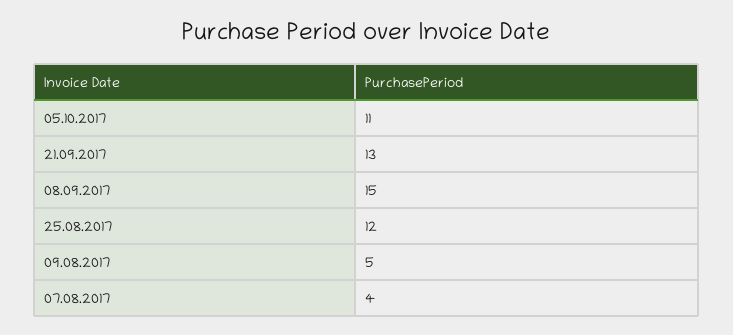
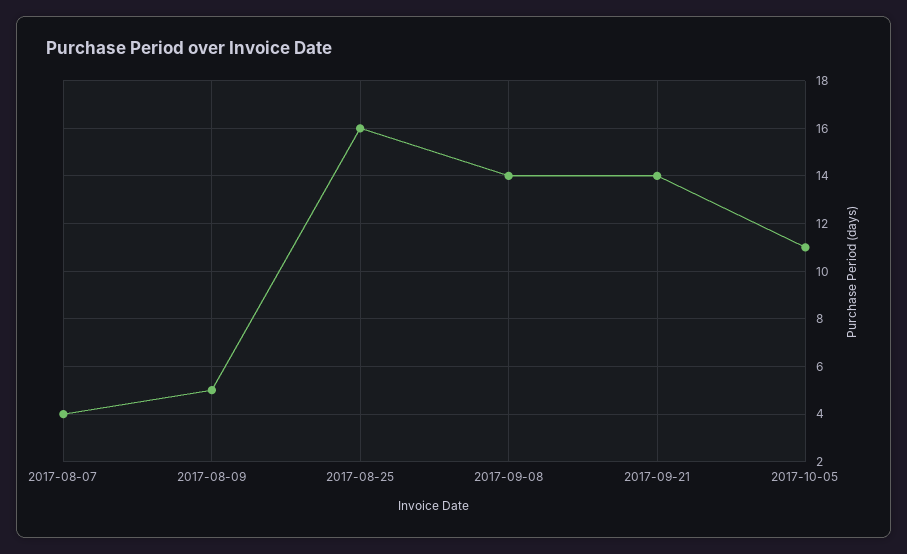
  {
    "05.10.2017": 11,
-   "21.09.2017": 13,
+   "21.09.2017": 14,
-   "08.09.2017": 15,
+   "08.09.2017": 14,
-   "25.08.2017": 12,
+   "25.08.2017": 16,
    "09.08.2017": 5,
    "07.08.2017": 4
  }

